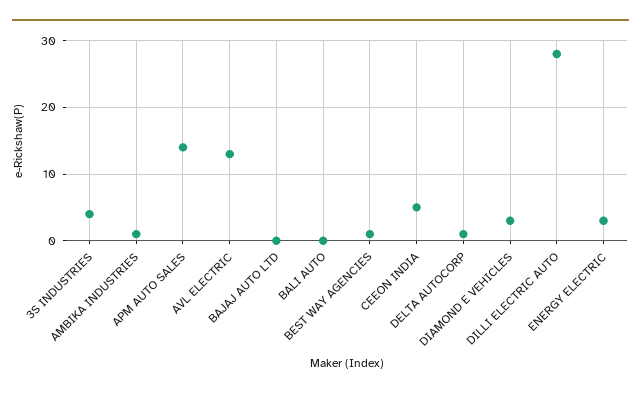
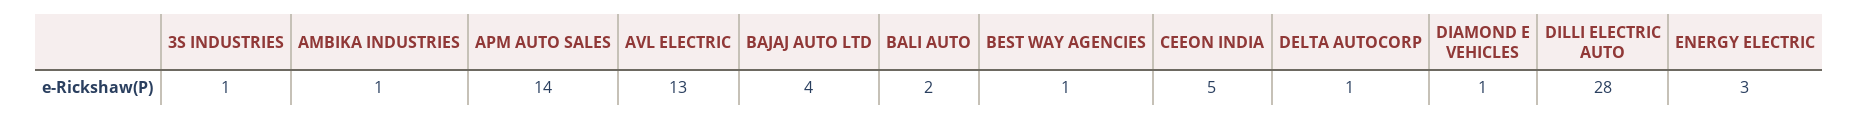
  {
-   "3S INDUSTRIES": 4,
+   "3S INDUSTRIES": 1,
    "AMBIKA INDUSTRIES": 1,
    "APM AUTO SALES": 14,
    "AVL ELECTRIC": 13,
-   "BAJAJ AUTO LTD": 0,
+   "BAJAJ AUTO LTD": 4,
-   "BALI AUTO": 0,
+   "BALI AUTO": 2,
    "BEST WAY AGENCIES": 1,
    "CEEON INDIA": 5,
    "DELTA AUTOCORP": 1,
-   "DIAMOND E VEHICLES": 3,
+   "DIAMOND E VEHICLES": 1,
    "DILLI ELECTRIC AUTO": 28,
    "ENERGY ELECTRIC": 3
  }

